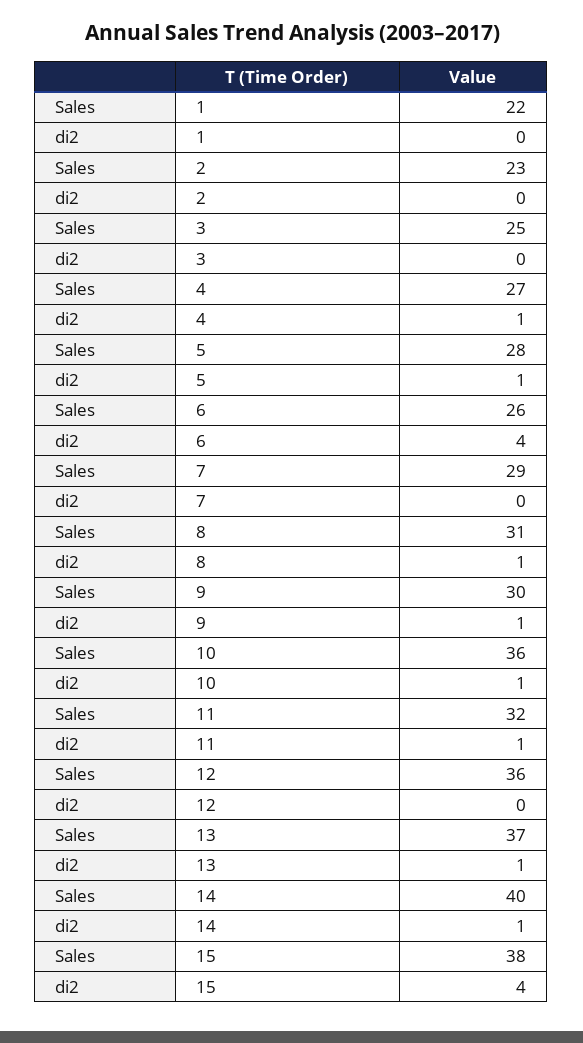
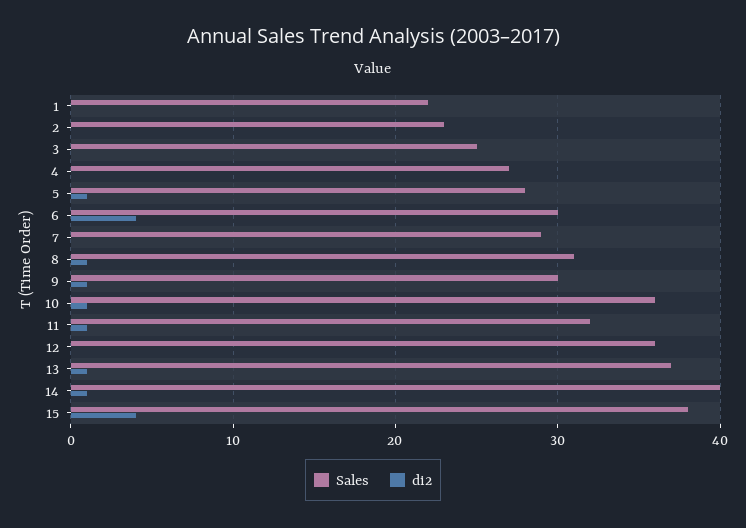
  {
    "Sales": {
      "1": 22,
      "2": 23,
      "3": 25,
      "4": 27,
      "5": 28,
-     "6": 26,
+     "6": 30,
      "7": 29,
      "8": 31,
      "9": 30,
      "10": 36,
      "11": 32,
      "12": 36,
      "13": 37,
      "14": 40,
      "15": 38
    },
    "di2": {
      "1": 0,
      "2": 0,
      "3": 0,
-     "4": 1,
+     "4": 0,
      "5": 1,
      "6": 4,
      "7": 0,
      "8": 1,
      "9": 1,
      "10": 1,
      "11": 1,
      "12": 0,
      "13": 1,
      "14": 1,
      "15": 4
    }
  }

